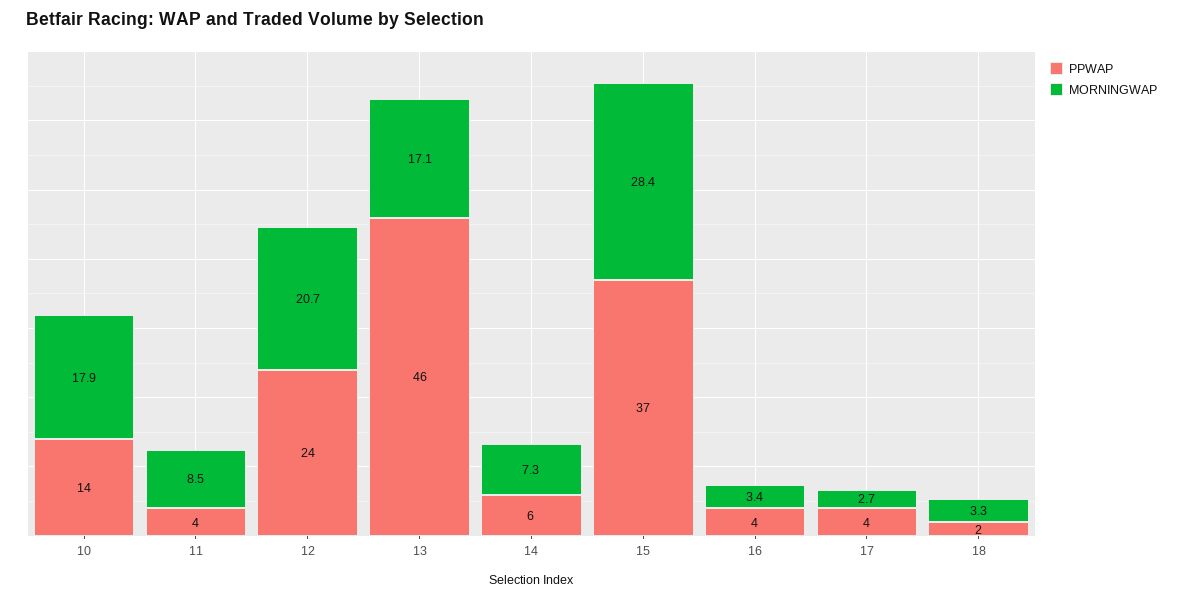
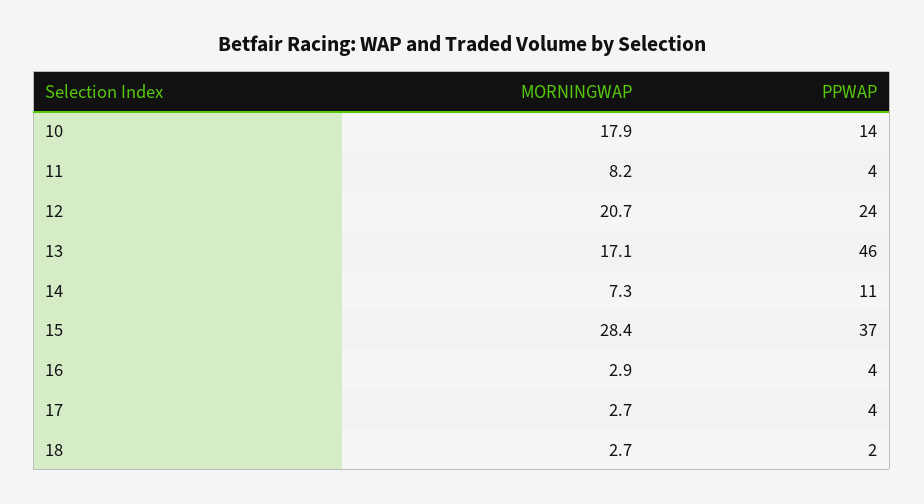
  {
    "PPWAP": {
      "10": 14,
      "11": 4,
      "12": 24,
      "13": 46,
-     "14": 6,
+     "14": 11,
      "15": 37,
      "16": 4,
      "17": 4,
      "18": 2
    },
    "MORNINGWAP": {
      "10": 17.9,
-     "11": 8.5,
+     "11": 8.2,
      "12": 20.7,
      "13": 17.1,
      "14": 7.3,
      "15": 28.4,
-     "16": 3.4,
+     "16": 2.9,
      "17": 2.7,
-     "18": 3.3
+     "18": 2.7
    }
  }

